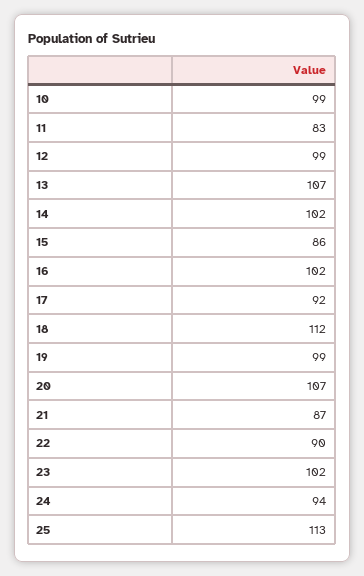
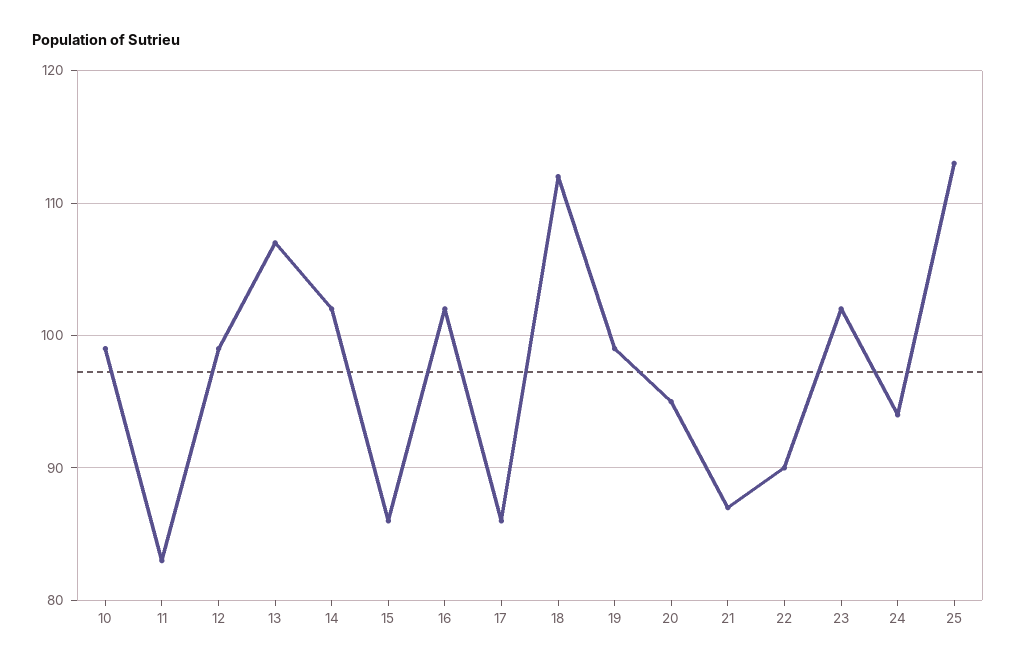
  {
    "10": 99,
    "11": 83,
    "12": 99,
    "13": 107,
    "14": 102,
    "15": 86,
    "16": 102,
-   "17": 92,
+   "17": 86,
    "18": 112,
    "19": 99,
-   "20": 107,
+   "20": 95,
    "21": 87,
    "22": 90,
    "23": 102,
    "24": 94,
    "25": 113
  }

